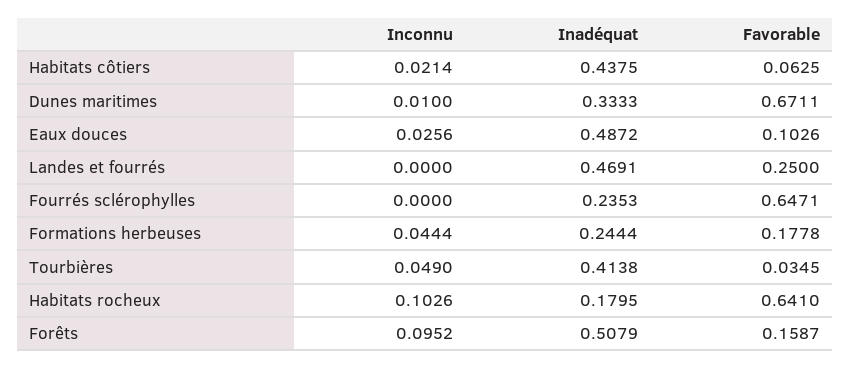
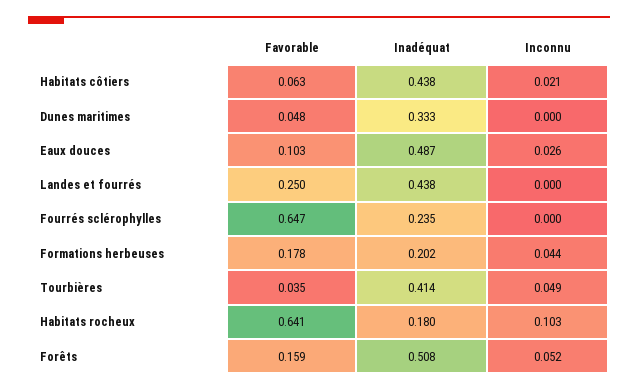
  {
    "Inconnu": {
      "Habitats côtiers": 0.0214,
-     "Dunes maritimes": 0.01,
+     "Dunes maritimes": 0,
      "Eaux douces": 0.0256,
      "Landes et fourrés": 0,
      "Fourrés sclérophylles": 0,
      "Formations herbeuses": 0.0444,
      "Tourbières": 0.049,
      "Habitats rocheux": 0.1026,
-     "Forêts": 0.0952
+     "Forêts": 0.052
    },
    "Inadéquat": {
      "Habitats côtiers": 0.4375,
      "Dunes maritimes": 0.3333,
      "Eaux douces": 0.4872,
-     "Landes et fourrés": 0.4691,
+     "Landes et fourrés": 0.438,
      "Fourrés sclérophylles": 0.2353,
-     "Formations herbeuses": 0.2444,
+     "Formations herbeuses": 0.202,
      "Tourbières": 0.4138,
      "Habitats rocheux": 0.1795,
      "Forêts": 0.5079
    },
    "Favorable": {
      "Habitats côtiers": 0.0625,
-     "Dunes maritimes": 0.6711,
+     "Dunes maritimes": 0.048,
      "Eaux douces": 0.1026,
      "Landes et fourrés": 0.25,
      "Fourrés sclérophylles": 0.6471,
      "Formations herbeuses": 0.1778,
      "Tourbières": 0.0345,
      "Habitats rocheux": 0.641,
      "Forêts": 0.1587
    }
  }

